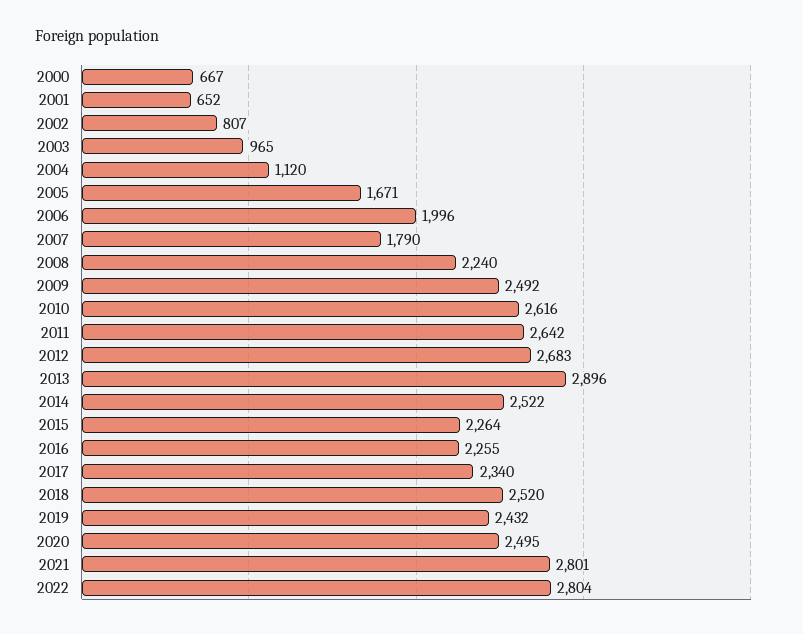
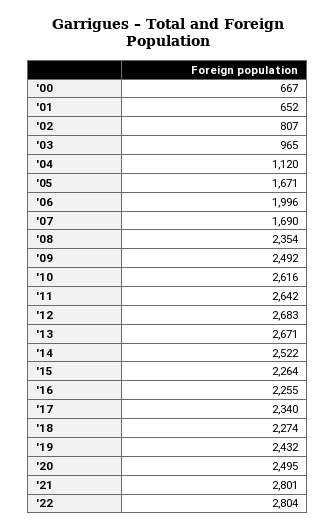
  {
    "2000": 667,
    "2001": 652,
    "2002": 807,
    "2003": 965,
    "2004": 1120,
    "2005": 1671,
    "2006": 1996,
-   "2007": 1790,
+   "2007": 1690,
-   "2008": 2240,
+   "2008": 2354,
    "2009": 2492,
    "2010": 2616,
    "2011": 2642,
    "2012": 2683,
-   "2013": 2896,
+   "2013": 2671,
    "2014": 2522,
    "2015": 2264,
    "2016": 2255,
    "2017": 2340,
-   "2018": 2520,
+   "2018": 2274,
    "2019": 2432,
    "2020": 2495,
    "2021": 2801,
    "2022": 2804
  }

